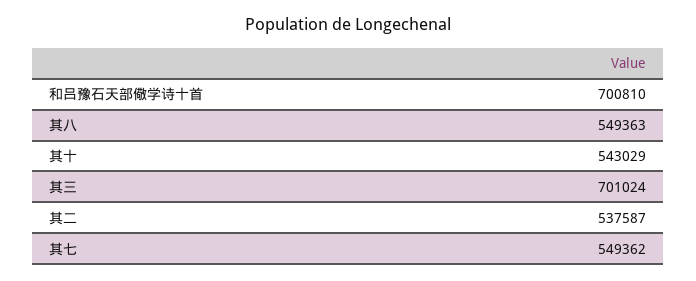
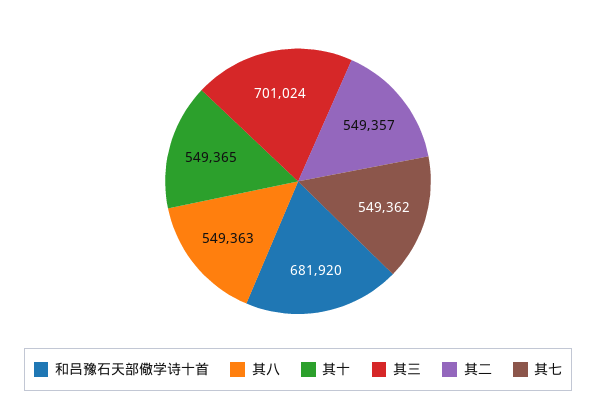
  {
-   "和吕豫石天部儆学诗十首": 700810,
+   "和吕豫石天部儆学诗十首": 681920,
    "其八": 549363,
-   "其十": 543029,
+   "其十": 549365,
    "其三": 701024,
-   "其二": 537587,
+   "其二": 549357,
    "其七": 549362
  }

